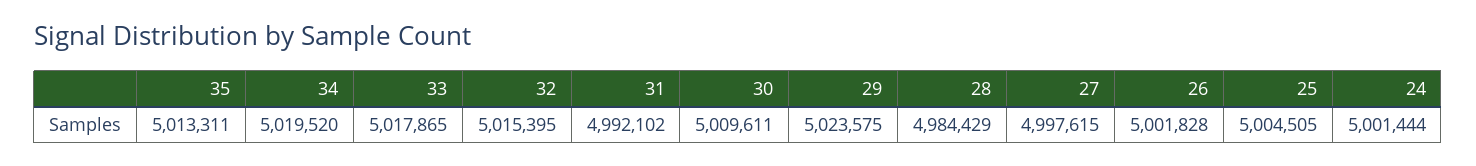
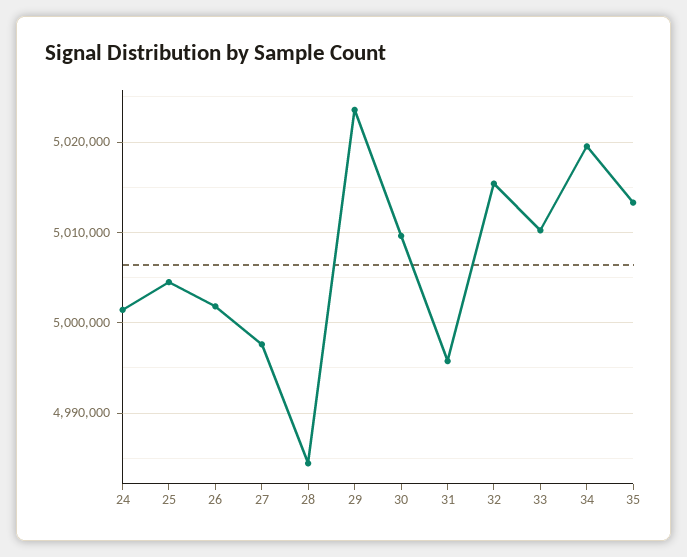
  {
    "35": 5013311,
    "34": 5019520,
-   "33": 5017865,
+   "33": 5010000,
    "32": 5015395,
-   "31": 4992102,
+   "31": 4996000,
    "30": 5009611,
    "29": 5023575,
    "28": 4984429,
    "27": 4997615,
    "26": 5001828,
    "25": 5004505,
    "24": 5001444
  }

